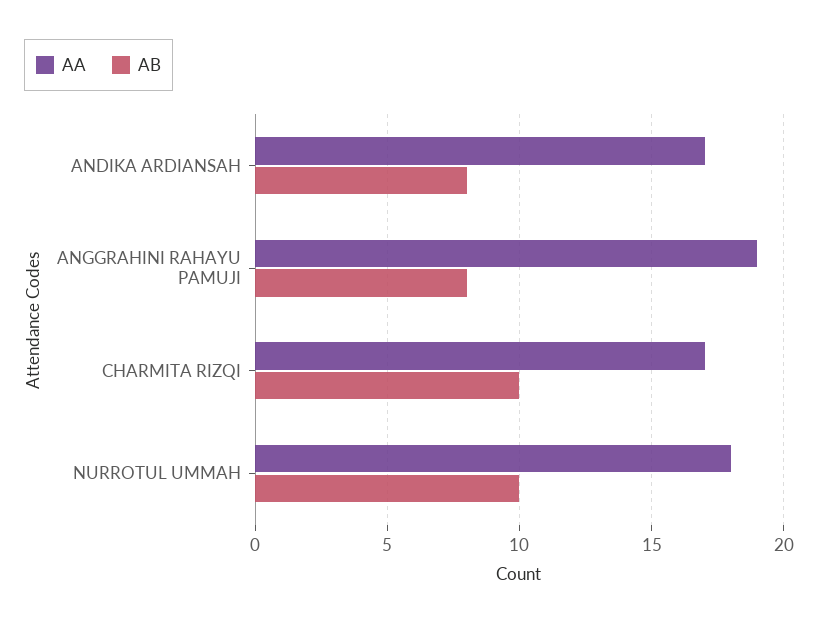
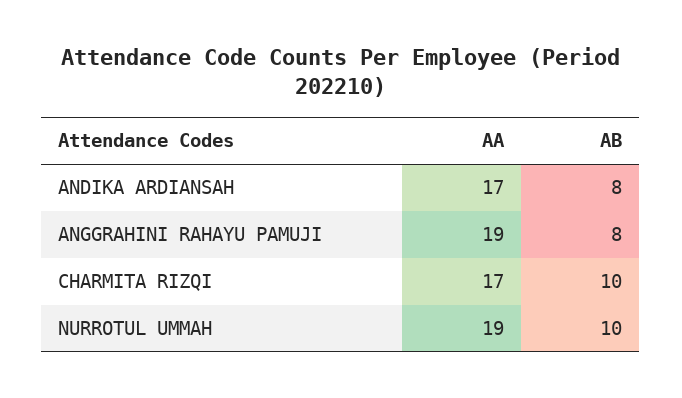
  {
    "AA": {
      "ANDIKA ARDIANSAH": 17,
      "ANGGRAHINI RAHAYU PAMUJI": 19,
      "CHARMITA RIZQI": 17,
-     "NURROTUL UMMAH": 18
+     "NURROTUL UMMAH": 19
    },
    "AB": {
      "ANDIKA ARDIANSAH": 8,
      "ANGGRAHINI RAHAYU PAMUJI": 8,
      "CHARMITA RIZQI": 10,
      "NURROTUL UMMAH": 10
    }
  }

